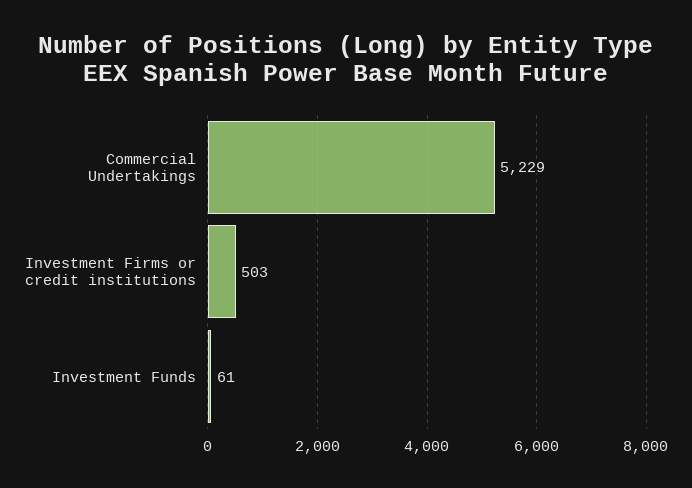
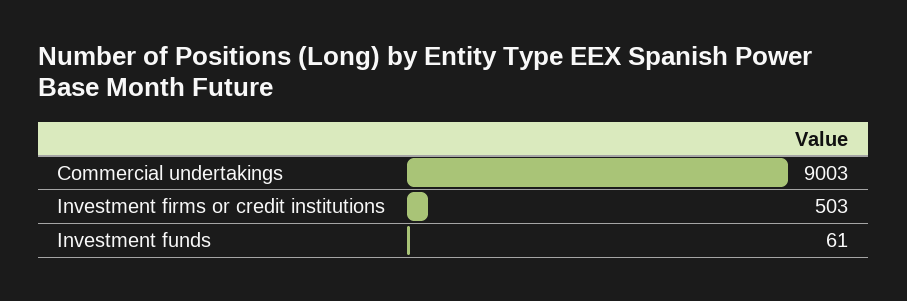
  {
-   "Commercial Undertakings": 5229,
+   "Commercial Undertakings": 9003,
    "Investment Firms or credit institutions": 503,
    "Investment Funds": 61
  }

